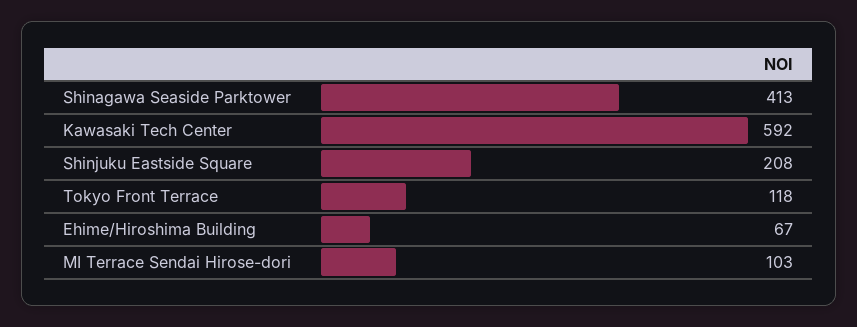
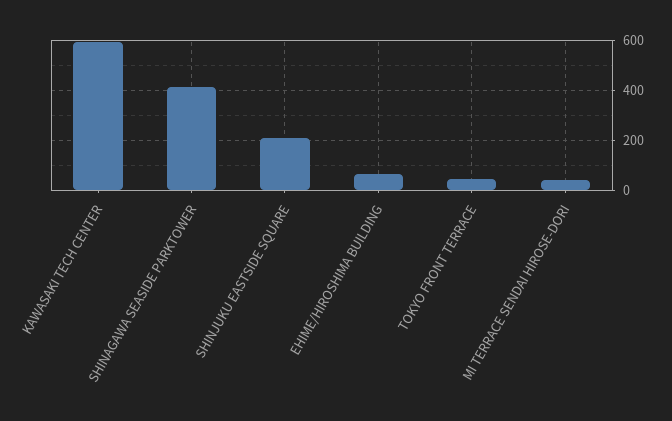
  {
    "Shinagawa Seaside Parktower": 413,
    "Kawasaki Tech Center": 592,
    "Shinjuku Eastside Square": 208,
-   "Tokyo Front Terrace": 118,
+   "Tokyo Front Terrace": 50,
    "Ehime/Hiroshima Building": 67,
-   "MI Terrace Sendai Hirose-dori": 103
+   "MI Terrace Sendai Hirose-dori": 50
  }

